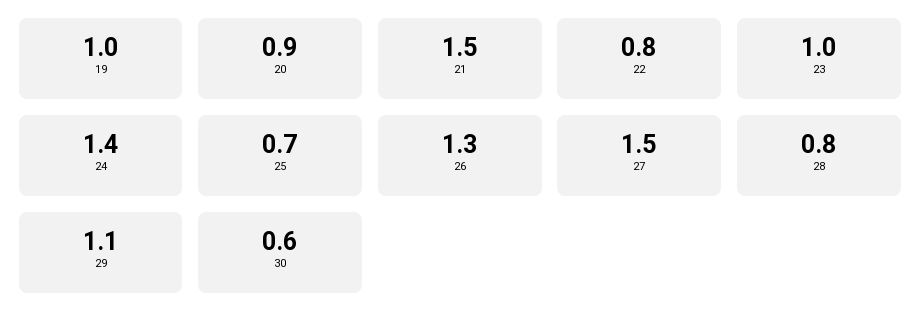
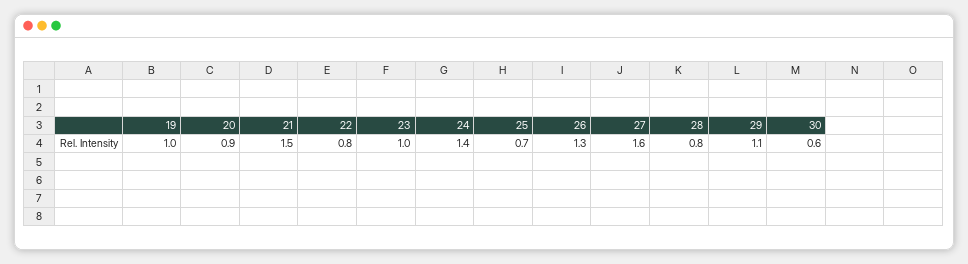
  {
    "19": 1,
    "20": 0.9,
    "21": 1.5,
    "22": 0.8,
    "23": 1,
    "24": 1.4,
    "25": 0.7,
    "26": 1.3,
-   "27": 1.5,
+   "27": 1.6,
    "28": 0.8,
    "29": 1.1,
    "30": 0.6
  }

